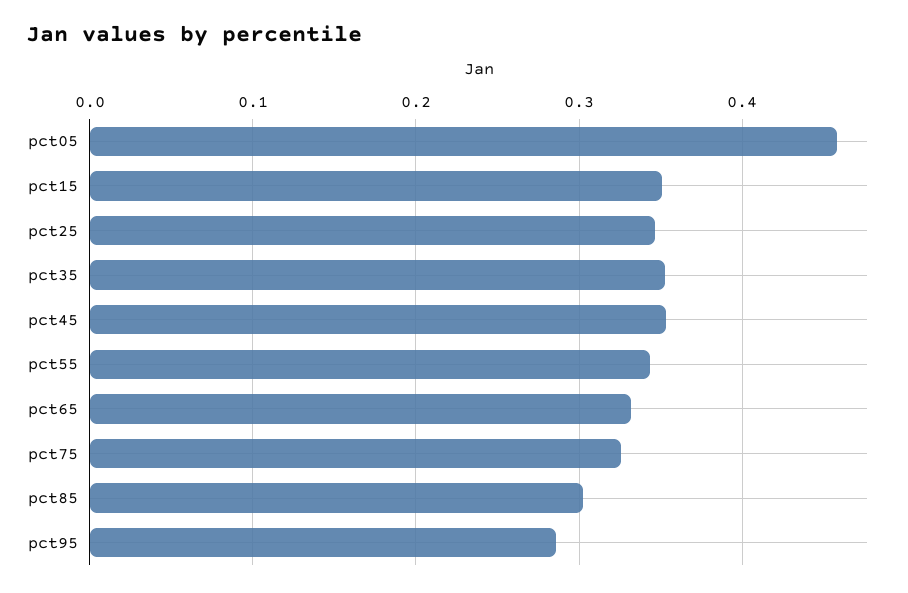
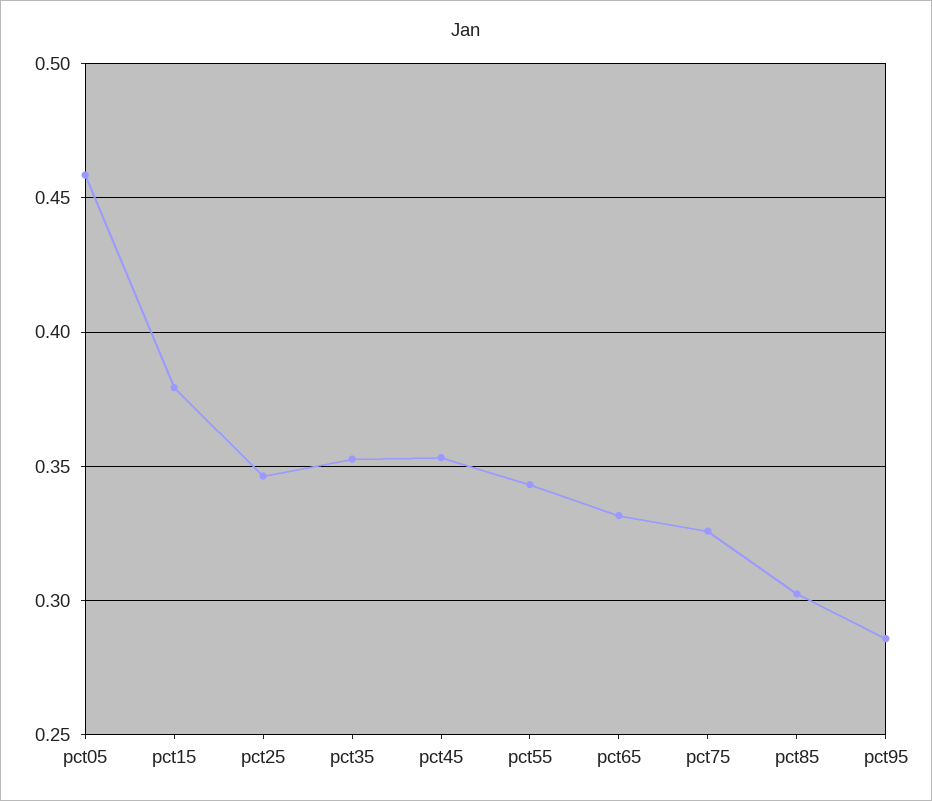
  {
    "pct05": 0.46,
-   "pct15": 0.35,
+   "pct15": 0.38,
    "pct25": 0.345,
    "pct35": 0.355,
    "pct45": 0.355,
    "pct55": 0.345,
    "pct65": 0.33,
    "pct75": 0.325,
    "pct85": 0.305,
    "pct95": 0.285
  }

